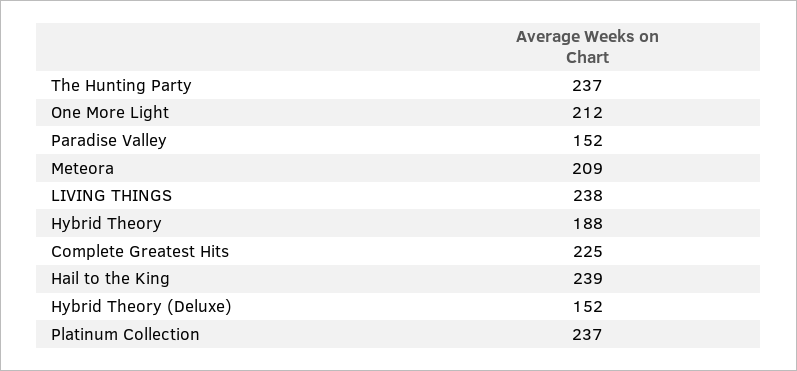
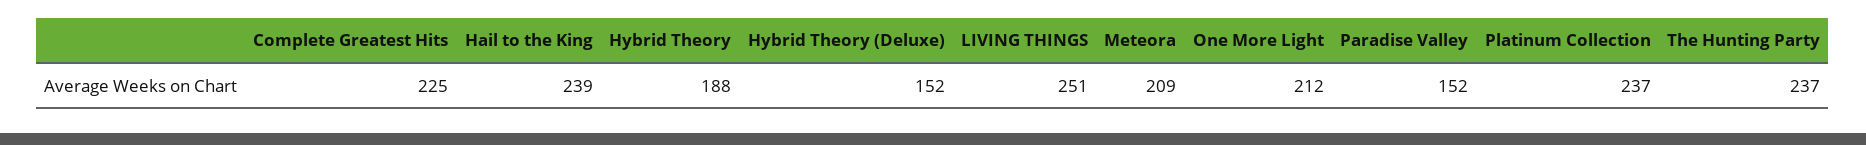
  {
    "The Hunting Party": 237,
    "One More Light": 212,
    "Paradise Valley": 152,
    "Meteora": 209,
-   "LIVING THINGS": 238,
+   "LIVING THINGS": 251,
    "Hybrid Theory": 188,
    "Complete Greatest Hits": 225,
    "Hail to the King": 239,
    "Hybrid Theory (Deluxe)": 152,
    "Platinum Collection": 237
  }

